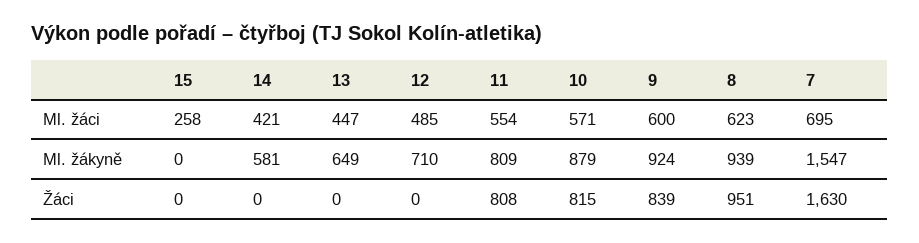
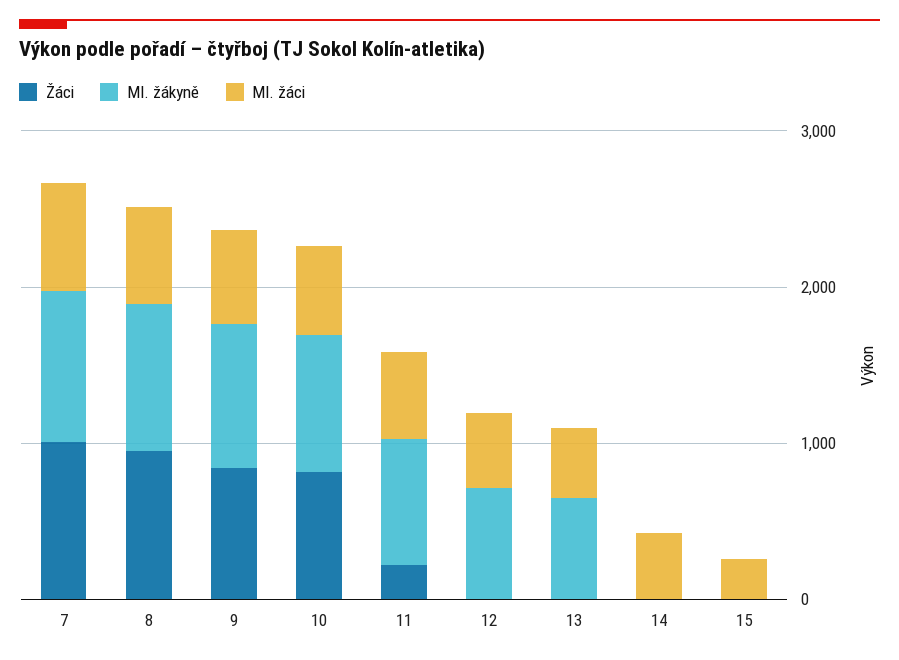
  {
    "Ml. žáci": {
      "15": 258,
      "14": 421,
      "13": 447,
      "12": 485,
      "11": 554,
      "10": 571,
      "9": 600,
      "8": 623,
      "7": 695
    },
    "Ml. žákyně": {
      "15": 0,
-     "14": 581,
+     "14": 0,
      "13": 649,
      "12": 710,
      "11": 809,
      "10": 879,
      "9": 924,
      "8": 939,
-     "7": 1547
+     "7": 1000
    },
    "Žáci": {
      "15": 0,
      "14": 0,
      "13": 0,
      "12": 0,
-     "11": 808,
+     "11": 200,
      "10": 815,
      "9": 839,
      "8": 951,
-     "7": 1630
+     "7": 1000
    }
  }

